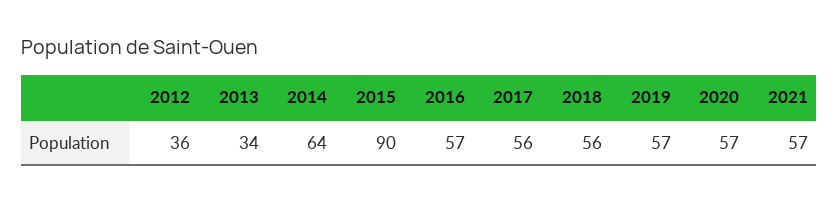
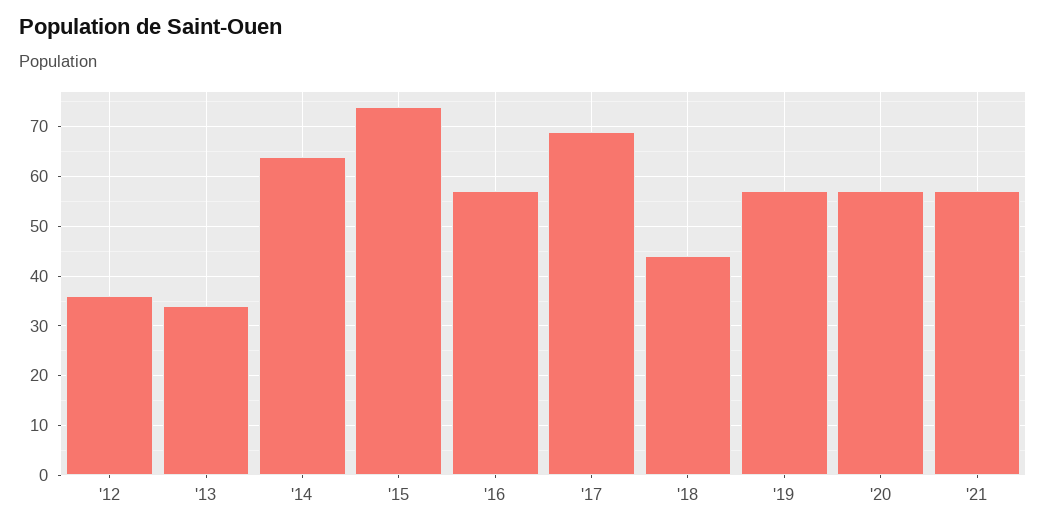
  {
    "2012": 36,
    "2013": 34,
    "2014": 64,
-   "2015": 90,
+   "2015": 75,
    "2016": 57,
-   "2017": 56,
+   "2017": 70,
-   "2018": 56,
+   "2018": 45,
    "2019": 57,
    "2020": 57,
    "2021": 57
  }

